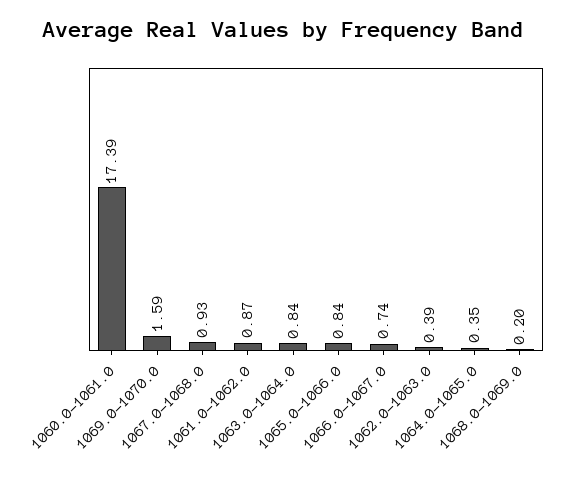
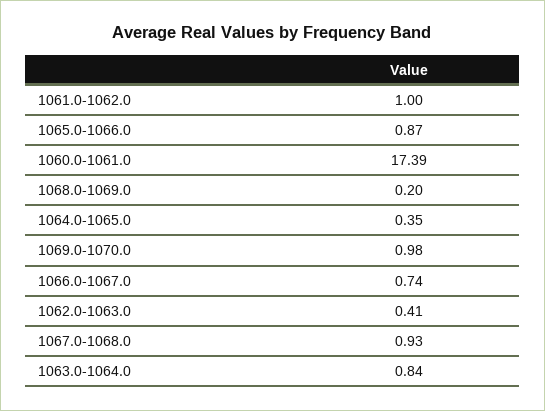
  {
    "1060.0-1061.0": 17.39,
-   "1069.0-1070.0": 1.59,
+   "1069.0-1070.0": 0.98,
    "1067.0-1068.0": 0.93,
-   "1061.0-1062.0": 0.87,
+   "1061.0-1062.0": 1,
    "1063.0-1064.0": 0.84,
-   "1065.0-1066.0": 0.84,
+   "1065.0-1066.0": 0.87,
    "1066.0-1067.0": 0.74,
-   "1062.0-1063.0": 0.39,
+   "1062.0-1063.0": 0.41,
    "1064.0-1065.0": 0.35,
    "1068.0-1069.0": 0.2
  }

